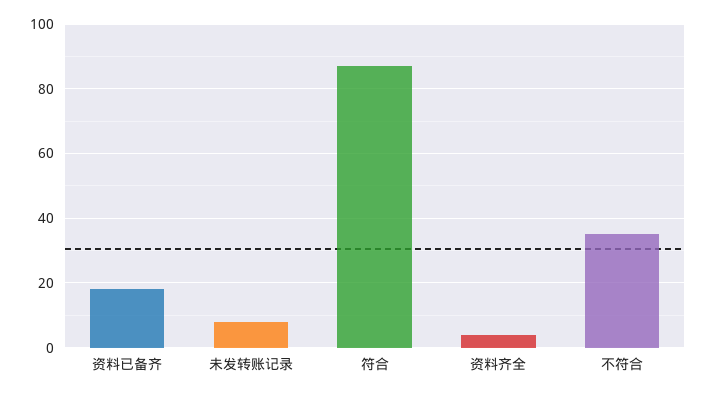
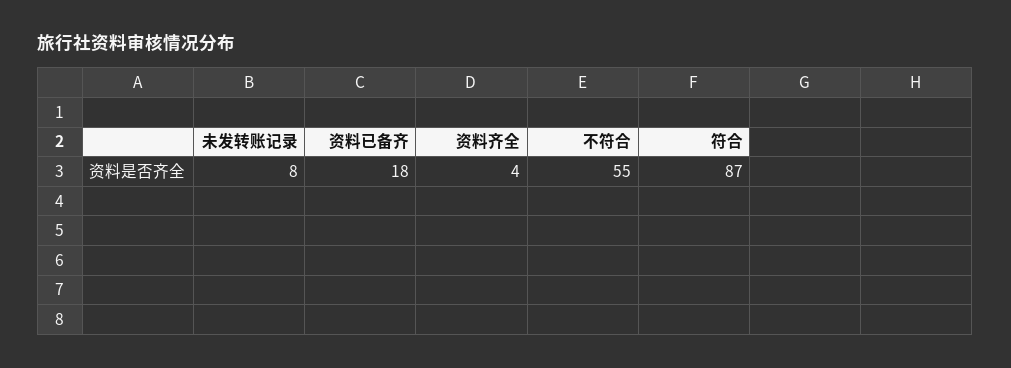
  {
    "资料已备齐": 18,
    "未发转账记录": 8,
    "符合": 87,
    "资料齐全": 4,
-   "不符合": 35
+   "不符合": 55
  }

